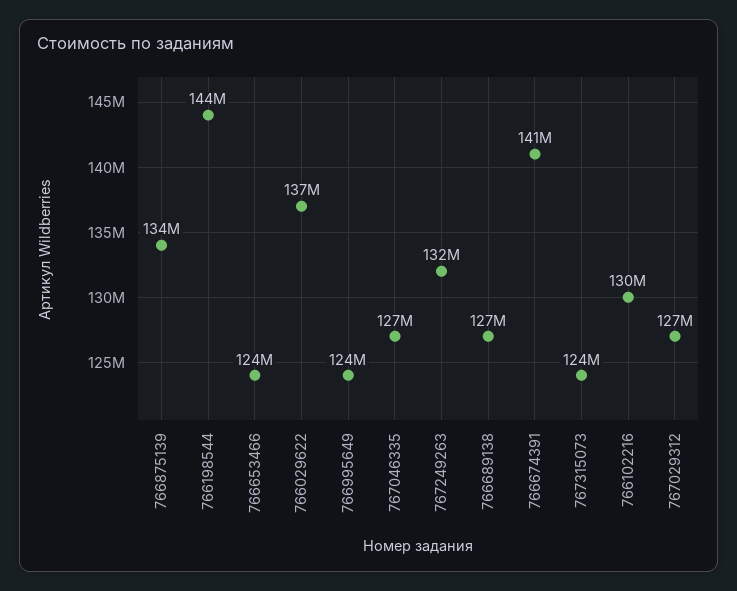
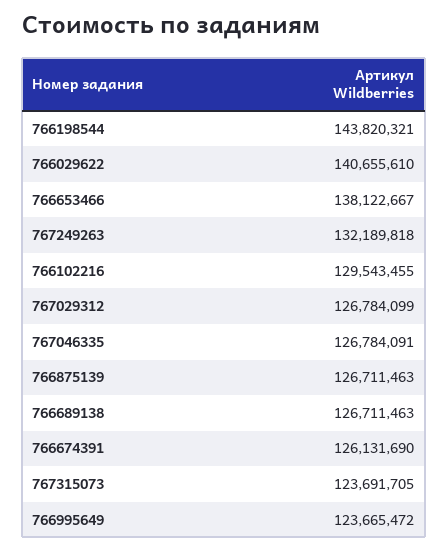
  {
-   "766875139": 134000000,
+   "766875139": 126711463,
    "766198544": 143820321,
-   "766653466": 124000000,
+   "766653466": 138122667,
-   "766029622": 137000000,
+   "766029622": 140655610,
    "766995649": 123665472,
    "767046335": 126784091,
    "767249263": 132189818,
    "766689138": 126711463,
-   "766674391": 141000000,
+   "766674391": 126131690,
    "767315073": 123691705,
    "766102216": 129543455,
    "767029312": 126784099
  }

